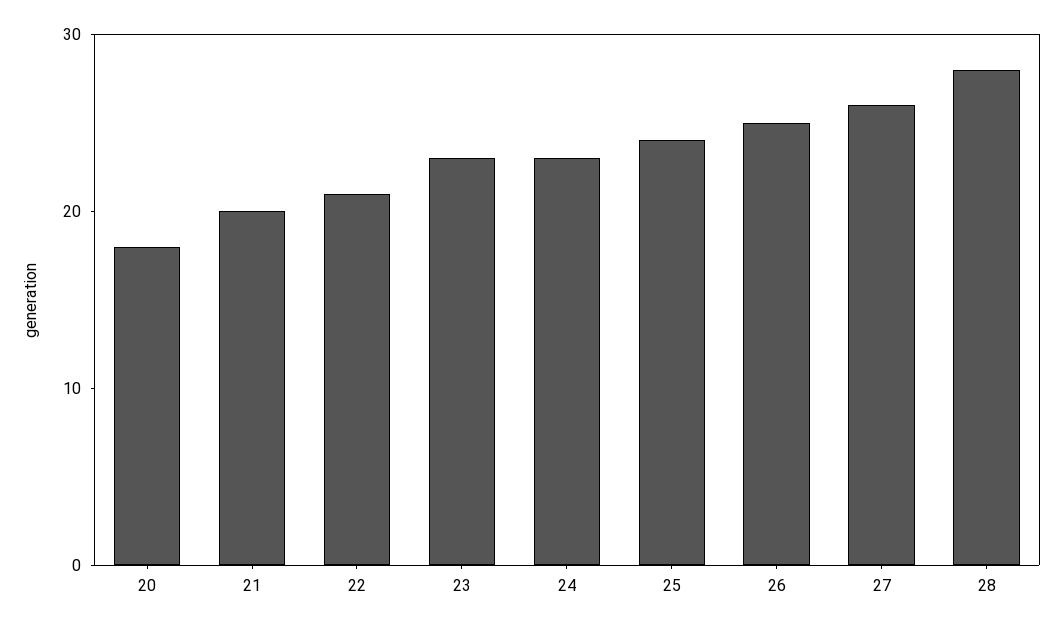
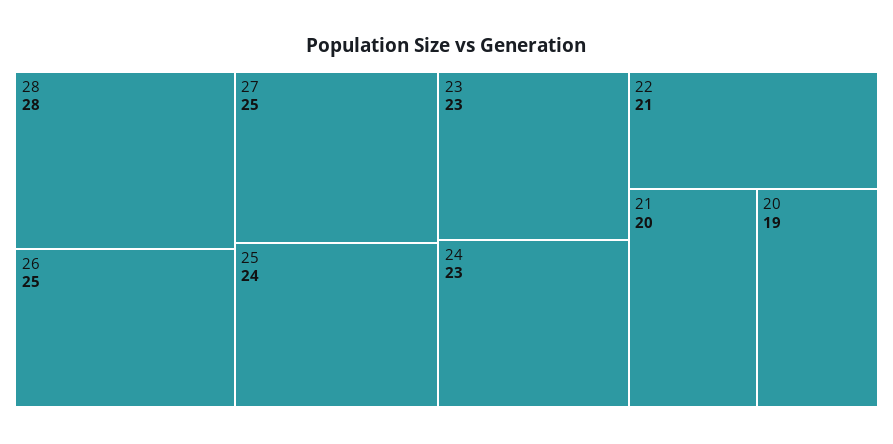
  {
-   "20": 18,
+   "20": 19,
    "21": 20,
    "22": 21,
    "23": 23,
    "24": 23,
    "25": 24,
    "26": 25,
-   "27": 26,
+   "27": 25,
    "28": 28
  }

